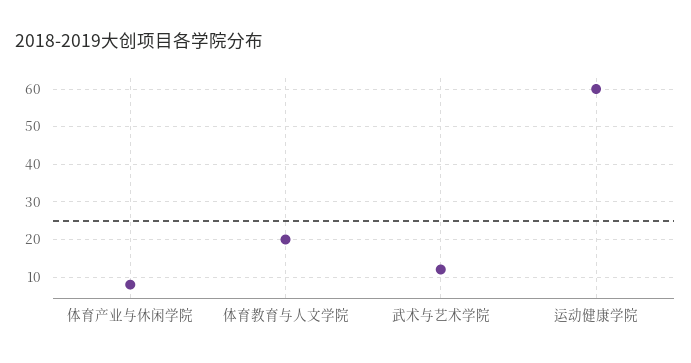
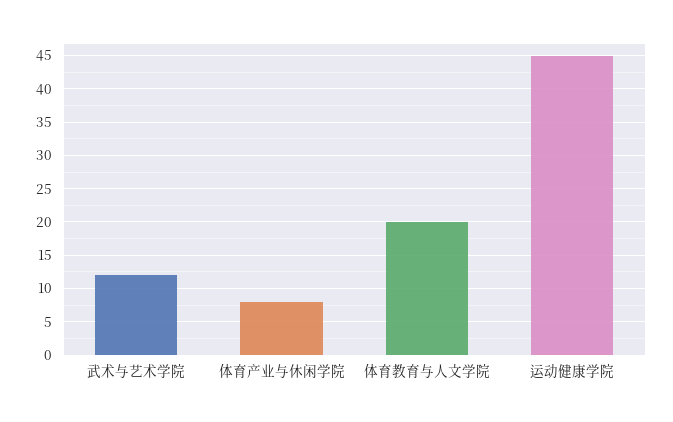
  {
    "体育产业与休闲学院": 8,
    "体育教育与人文学院": 20,
    "武术与艺术学院": 12,
-   "运动健康学院": 60
+   "运动健康学院": 45
  }

